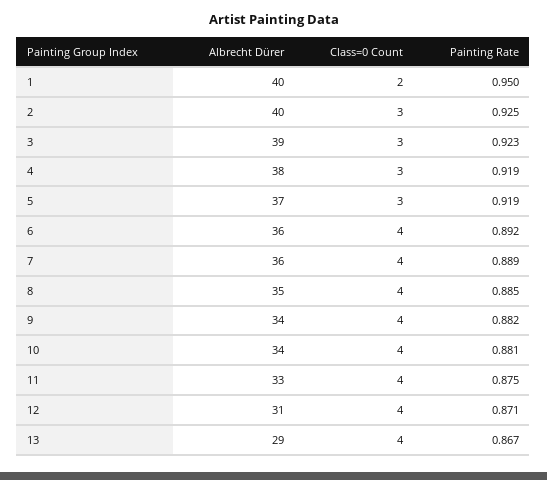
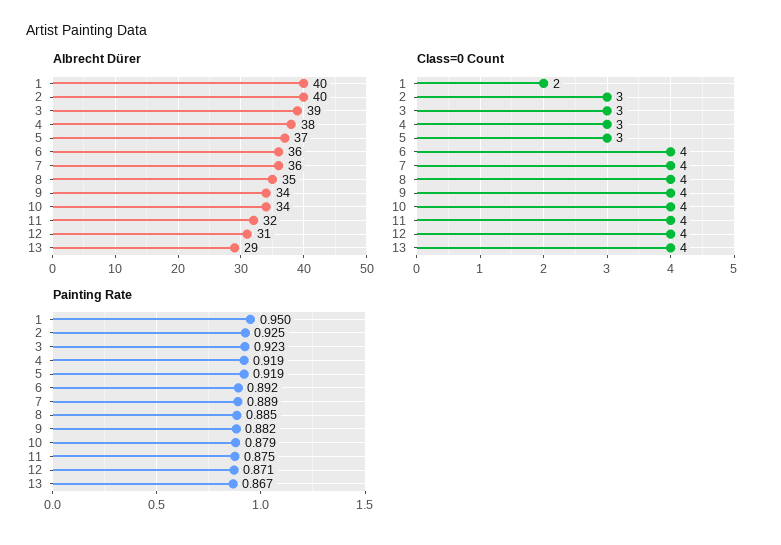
  {
    "Albrecht Dürer": {
      "1": 40,
      "2": 40,
      "3": 39,
      "4": 38,
      "5": 37,
      "6": 36,
      "7": 36,
      "8": 35,
      "9": 34,
      "10": 34,
-     "11": 33,
+     "11": 32,
      "12": 31,
      "13": 29
    },
    "Class=0 Count": {
      "1": 2,
      "2": 3,
      "3": 3,
      "4": 3,
      "5": 3,
      "6": 4,
      "7": 4,
      "8": 4,
      "9": 4,
      "10": 4,
      "11": 4,
      "12": 4,
      "13": 4
    },
    "Painting Rate": {
      "1": 0.95,
      "2": 0.925,
      "3": 0.923,
      "4": 0.919,
      "5": 0.919,
      "6": 0.892,
      "7": 0.889,
      "8": 0.885,
      "9": 0.882,
-     "10": 0.881,
+     "10": 0.879,
      "11": 0.875,
      "12": 0.871,
      "13": 0.867
    }
  }

